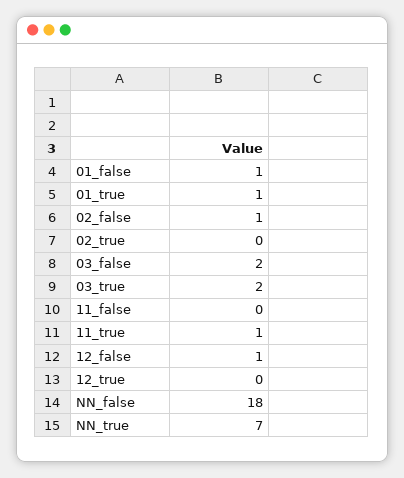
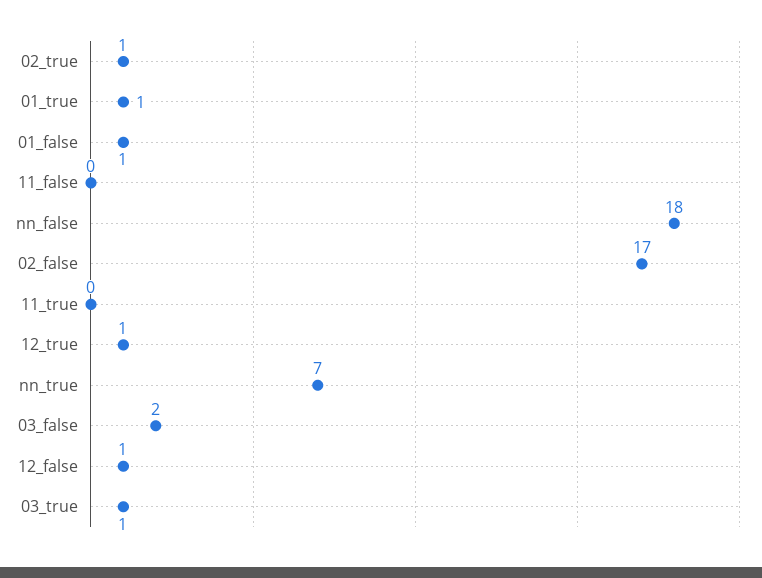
  {
    "01_false": 1,
    "01_true": 1,
-   "02_false": 1,
+   "02_false": 17,
-   "02_true": 0,
+   "02_true": 1,
    "03_false": 2,
-   "03_true": 2,
+   "03_true": 1,
    "11_false": 0,
-   "11_true": 1,
+   "11_true": 0,
    "12_false": 1,
-   "12_true": 0,
+   "12_true": 1,
    "NN_false": 18,
    "NN_true": 7
  }

